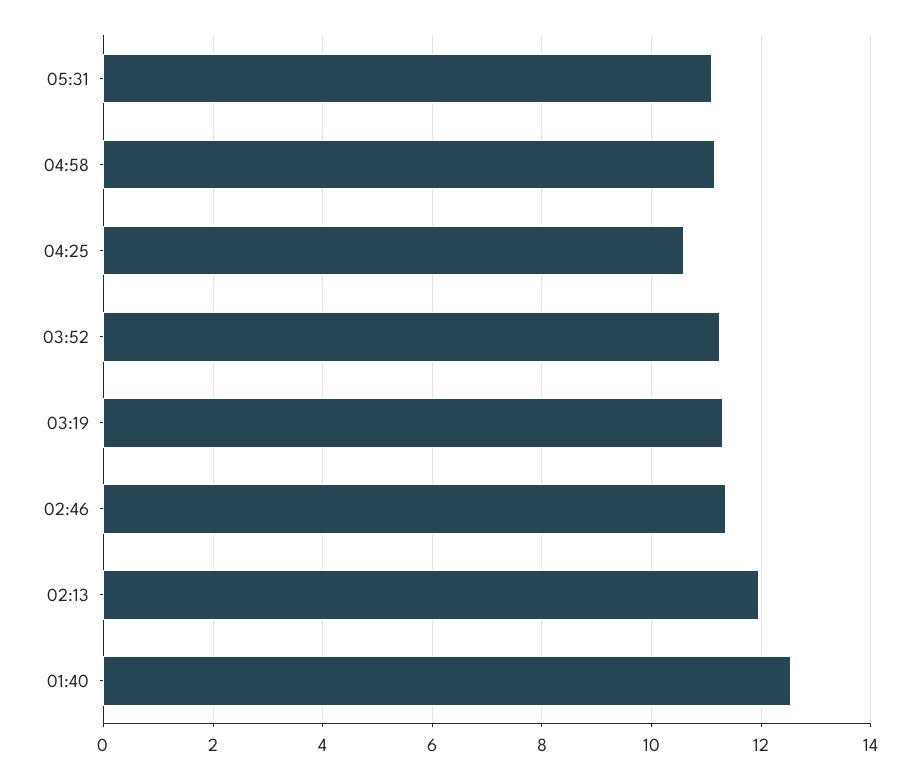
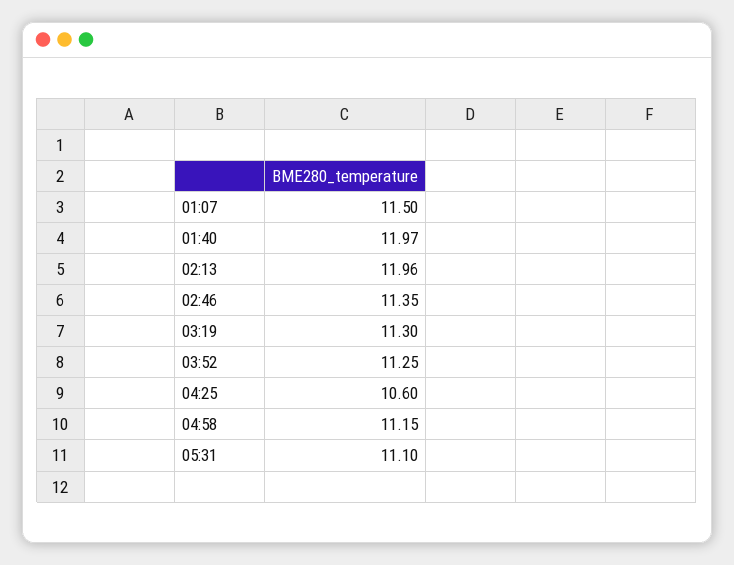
  {
    "05:31": 11.1,
    "04:58": 11.15,
    "04:25": 10.6,
    "03:52": 11.25,
    "03:19": 11.3,
    "02:46": 11.35,
    "02:13": 11.96,
-   "01:40": 12.6
+   "01:40": 11.97,
+   "01:07": 11.5
  }

